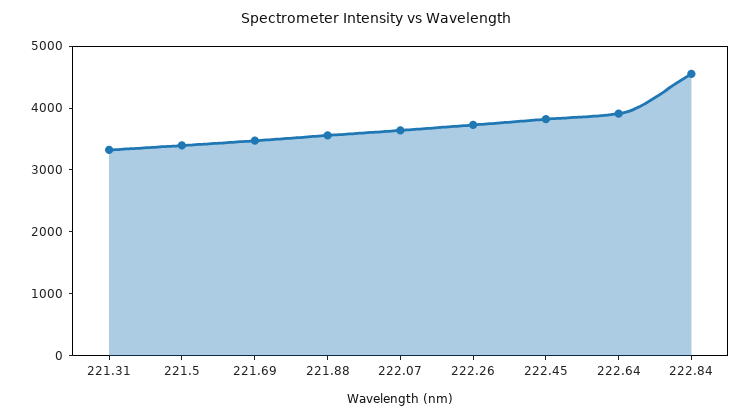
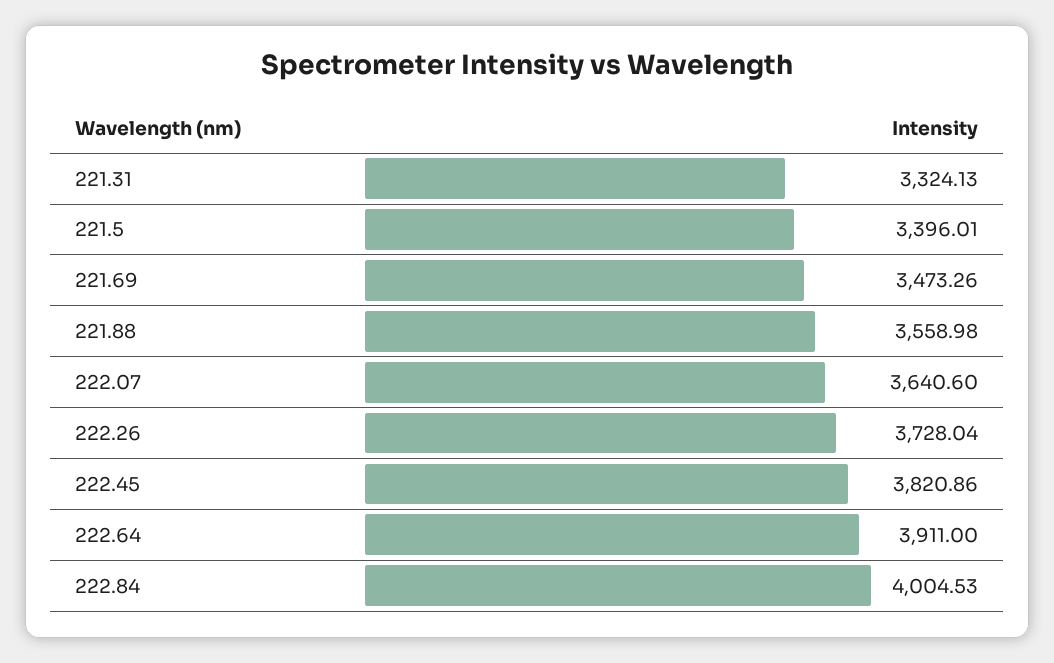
  {
    "221.31": 3324.13,
    "221.5": 3396.01,
    "221.69": 3473.26,
    "221.88": 3558.98,
    "222.07": 3640.6,
    "222.26": 3728.04,
    "222.45": 3820.86,
    "222.64": 3911,
-   "222.84": 4600
+   "222.84": 4004.53
  }

